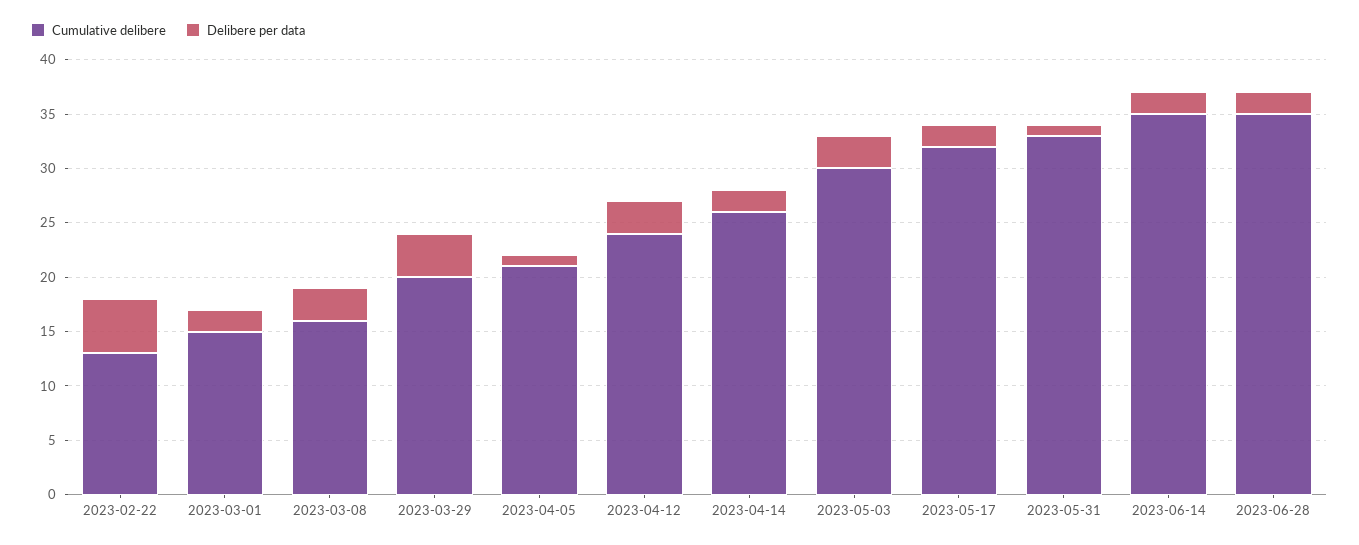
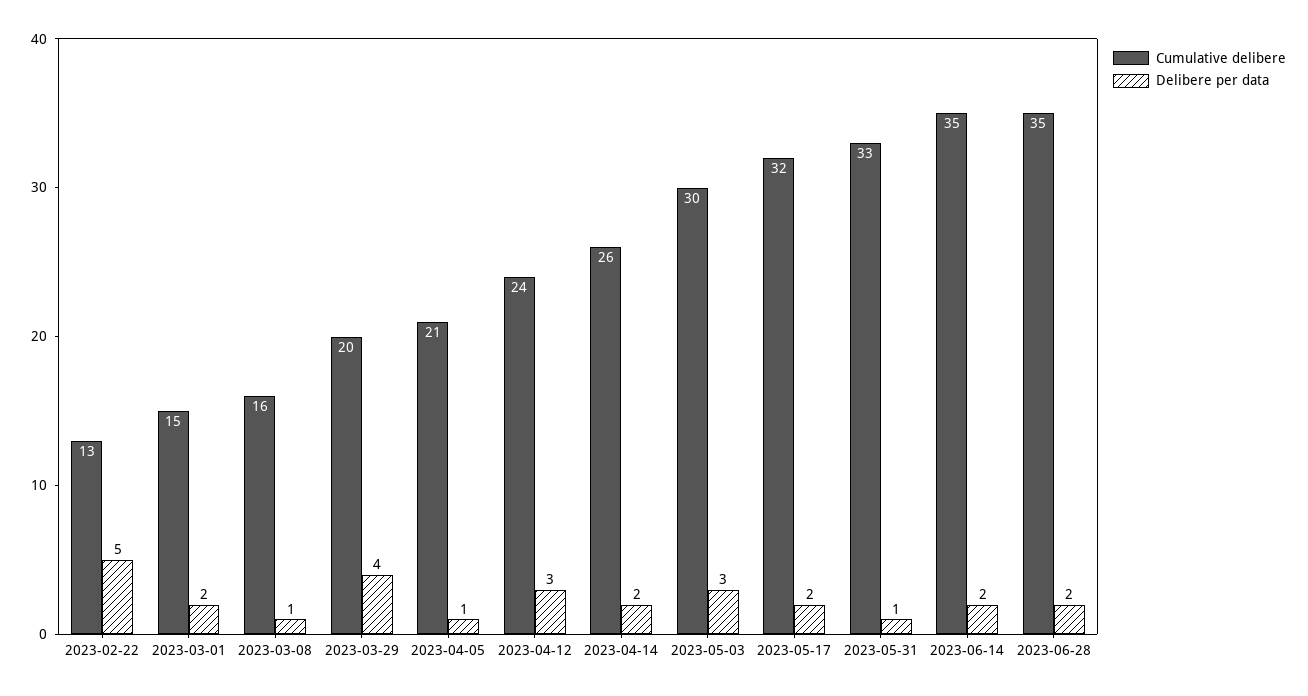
  {
    "Cumulative delibere": {
      "2023-02-22": 13,
      "2023-03-01": 15,
      "2023-03-08": 16,
      "2023-03-29": 20,
      "2023-04-05": 21,
      "2023-04-12": 24,
      "2023-04-14": 26,
      "2023-05-03": 30,
      "2023-05-17": 32,
      "2023-05-31": 33,
      "2023-06-14": 35,
      "2023-06-28": 35
    },
    "Delibere per data": {
      "2023-02-22": 5,
      "2023-03-01": 2,
-     "2023-03-08": 3,
+     "2023-03-08": 1,
      "2023-03-29": 4,
      "2023-04-05": 1,
      "2023-04-12": 3,
      "2023-04-14": 2,
      "2023-05-03": 3,
      "2023-05-17": 2,
      "2023-05-31": 1,
      "2023-06-14": 2,
      "2023-06-28": 2
    }
  }

